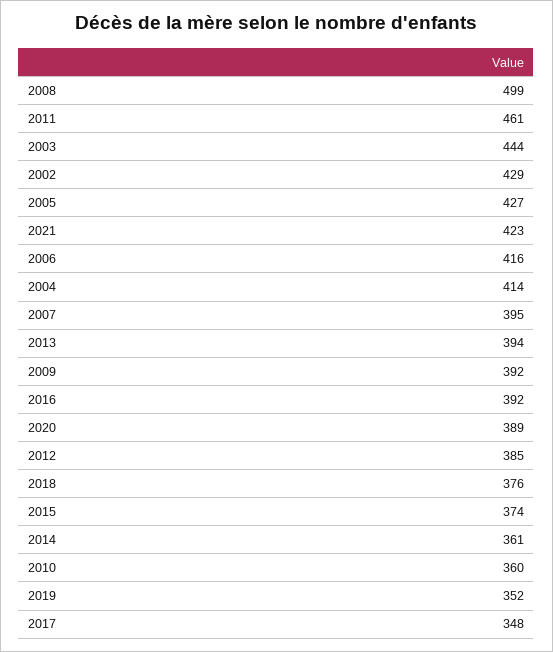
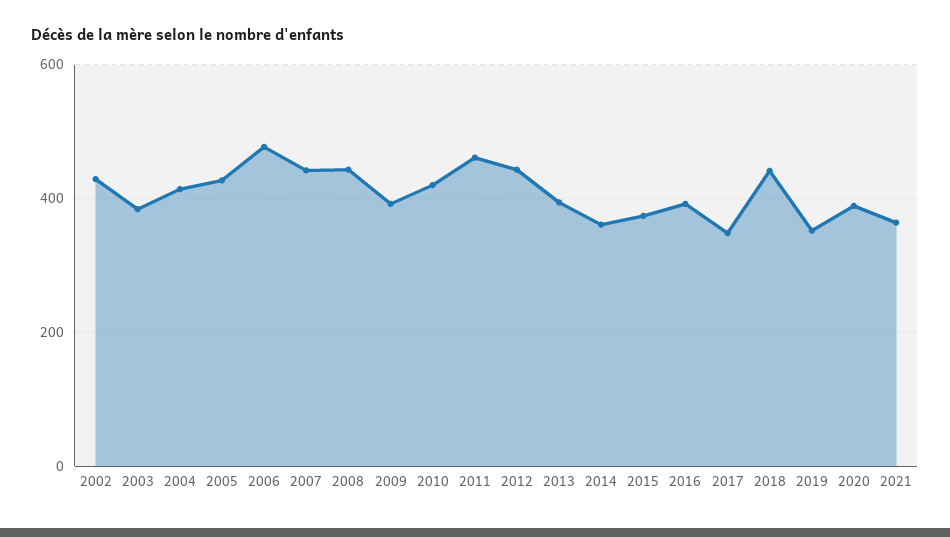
  {
-   "2008": 499,
+   "2008": 440,
    "2011": 461,
-   "2003": 444,
+   "2003": 380,
    "2002": 429,
    "2005": 427,
-   "2021": 423,
+   "2021": 360,
-   "2006": 416,
+   "2006": 480,
    "2004": 414,
-   "2007": 395,
+   "2007": 440,
    "2013": 394,
    "2009": 392,
    "2016": 392,
    "2020": 389,
-   "2012": 385,
+   "2012": 440,
-   "2018": 376,
+   "2018": 440,
    "2015": 374,
    "2014": 361,
-   "2010": 360,
+   "2010": 420,
    "2019": 352,
    "2017": 348
  }

